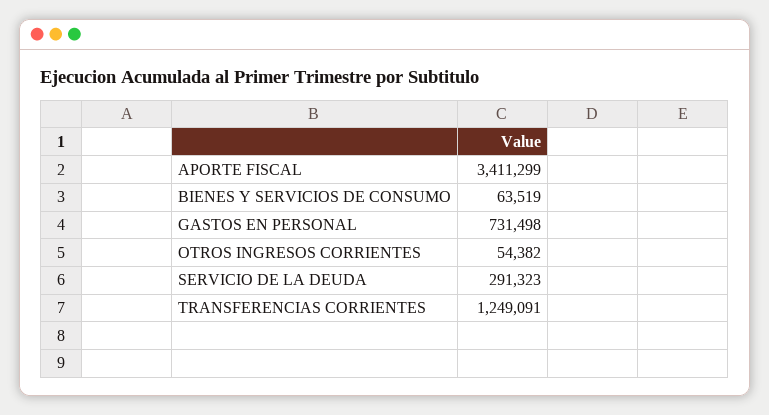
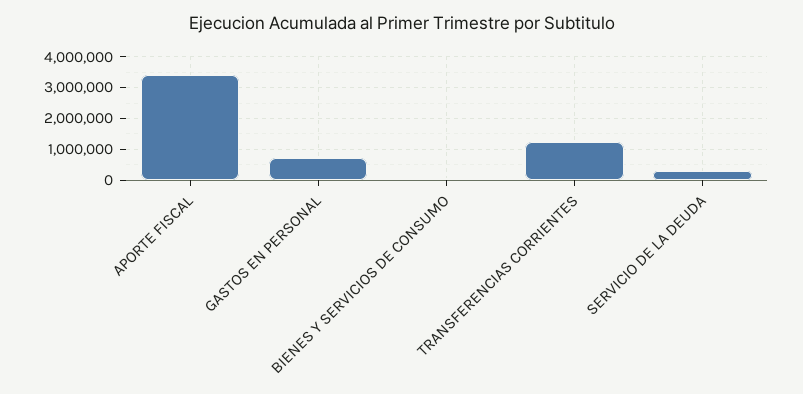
  {
    "APORTE FISCAL": 3411299,
    "BIENES Y SERVICIOS DE CONSUMO": 63519,
    "GASTOS EN PERSONAL": 731498,
-   "OTROS INGRESOS CORRIENTES": 54382,
    "SERVICIO DE LA DEUDA": 291323,
    "TRANSFERENCIAS CORRIENTES": 1249091
  }

